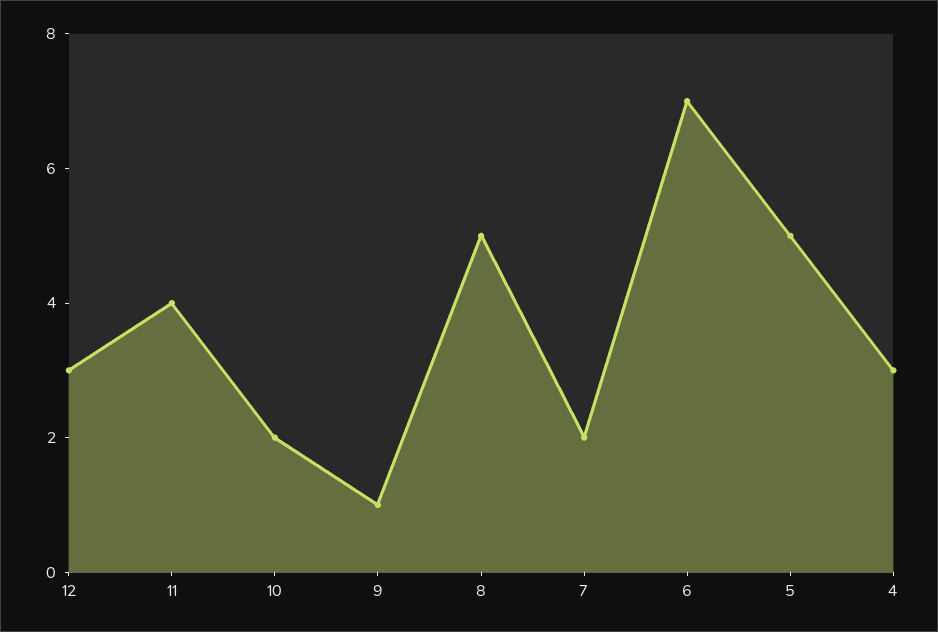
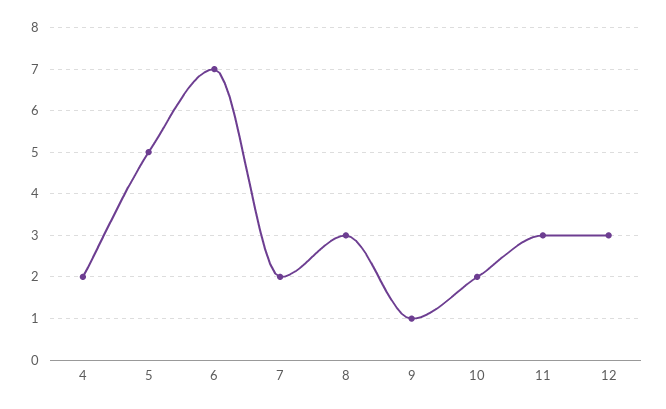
  {
    "12": 3,
-   "11": 4,
+   "11": 3,
    "10": 2,
    "9": 1,
-   "8": 5,
+   "8": 3,
    "7": 2,
    "6": 7,
    "5": 5,
-   "4": 3
+   "4": 2
  }

